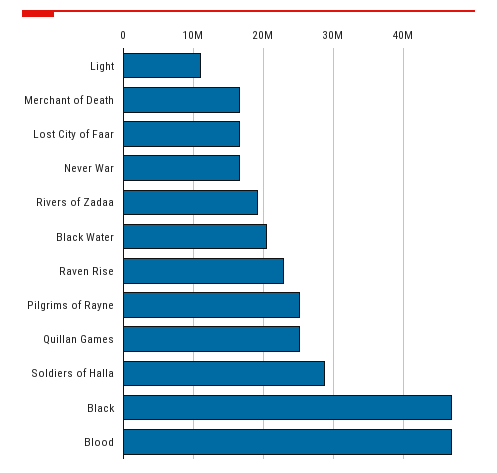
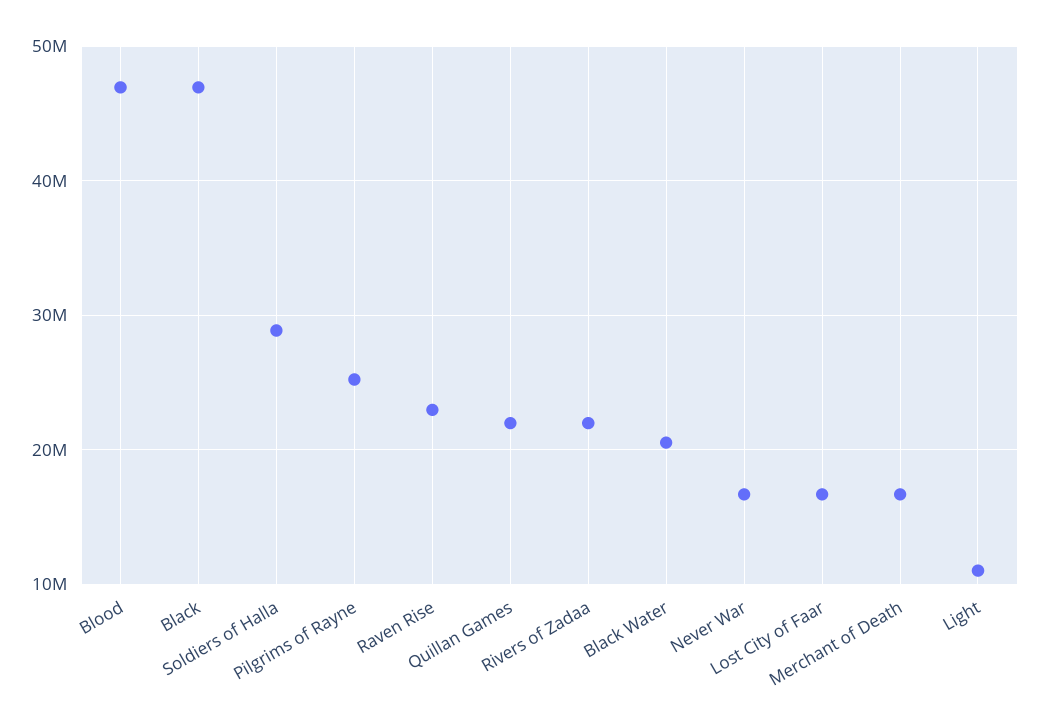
  {
    "Light": 11000000,
    "Merchant of Death": 17000000,
    "Lost City of Faar": 17000000,
    "Never War": 17000000,
-   "Rivers of Zadaa": 19000000,
+   "Rivers of Zadaa": 22000000,
    "Black Water": 21000000,
    "Raven Rise": 23000000,
    "Pilgrims of Rayne": 25000000,
-   "Quillan Games": 25000000,
+   "Quillan Games": 22000000,
    "Soldiers of Halla": 29000000,
    "Black": 47000000,
    "Blood": 47000000
  }

